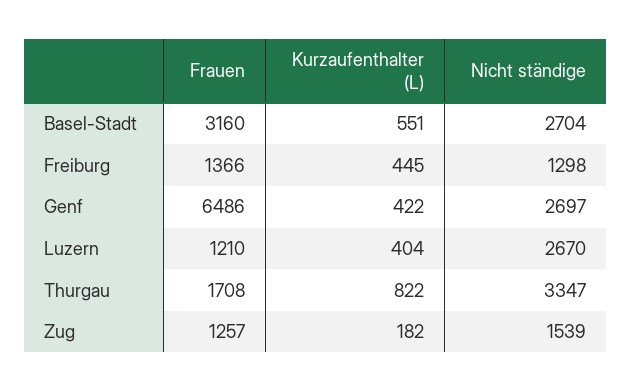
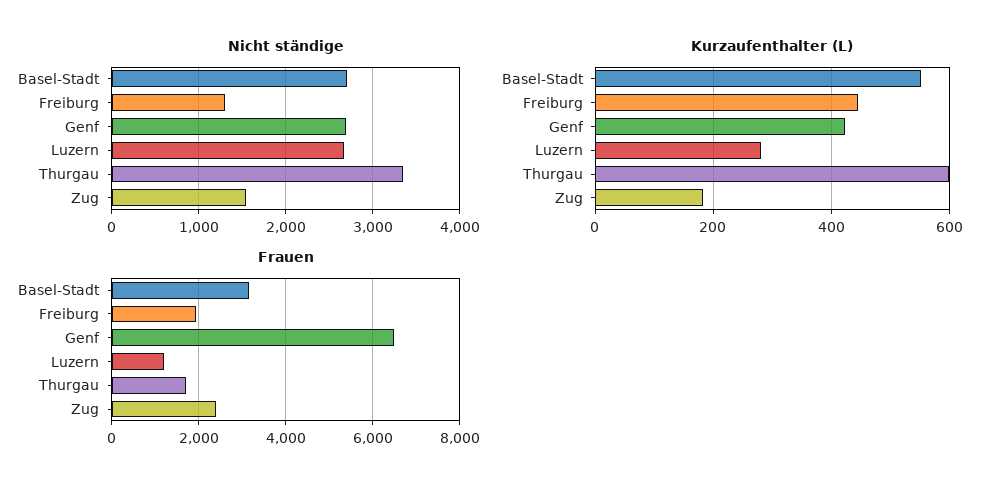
  {
    "Frauen": {
      "Basel-Stadt": 3160,
-     "Freiburg": 1366,
+     "Freiburg": 2000,
      "Genf": 6486,
      "Luzern": 1210,
      "Thurgau": 1708,
-     "Zug": 1257
+     "Zug": 2400
    },
    "Kurzaufenthalter (L)": {
      "Basel-Stadt": 551,
      "Freiburg": 445,
      "Genf": 422,
-     "Luzern": 404,
+     "Luzern": 280,
-     "Thurgau": 822,
+     "Thurgau": 600,
      "Zug": 182
    },
    "Nicht ständige": {
      "Basel-Stadt": 2704,
      "Freiburg": 1298,
      "Genf": 2697,
      "Luzern": 2670,
      "Thurgau": 3347,
      "Zug": 1539
    }
  }

